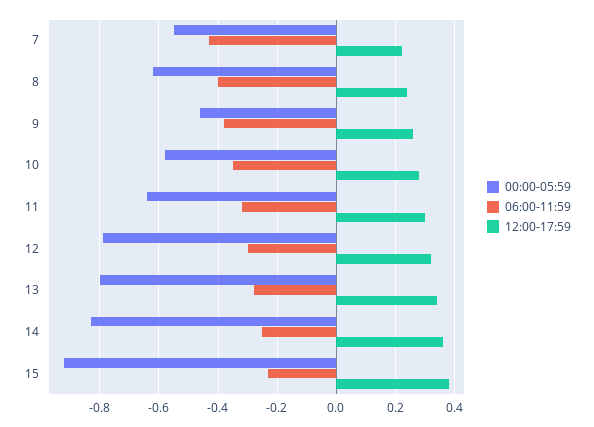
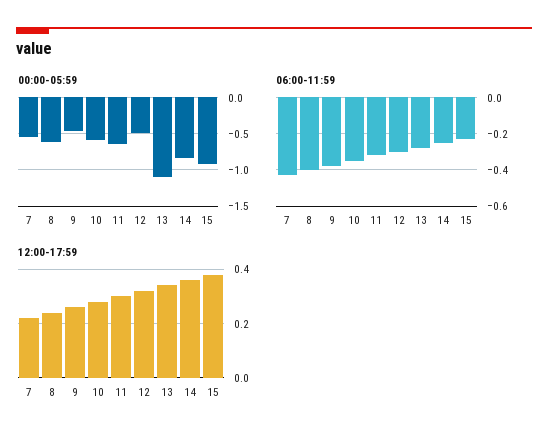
  {
    "00:00-05:59": {
      "7": -0.55,
      "8": -0.6,
      "9": -0.45,
      "10": -0.6,
      "11": -0.65,
-     "12": -0.8,
+     "12": -0.5,
-     "13": -0.8,
+     "13": -1.1,
      "14": -0.85,
      "15": -0.9
    },
    "06:00-11:59": {
      "7": -0.45,
      "8": -0.4,
      "9": -0.4,
      "10": -0.35,
      "11": -0.3,
      "12": -0.3,
      "13": -0.3,
      "14": -0.25,
      "15": -0.25
    },
    "12:00-17:59": {
      "7": 0.2,
      "8": 0.25,
      "9": 0.25,
      "10": 0.3,
      "11": 0.3,
      "12": 0.3,
      "13": 0.35,
      "14": 0.35,
      "15": 0.4
    }
  }

